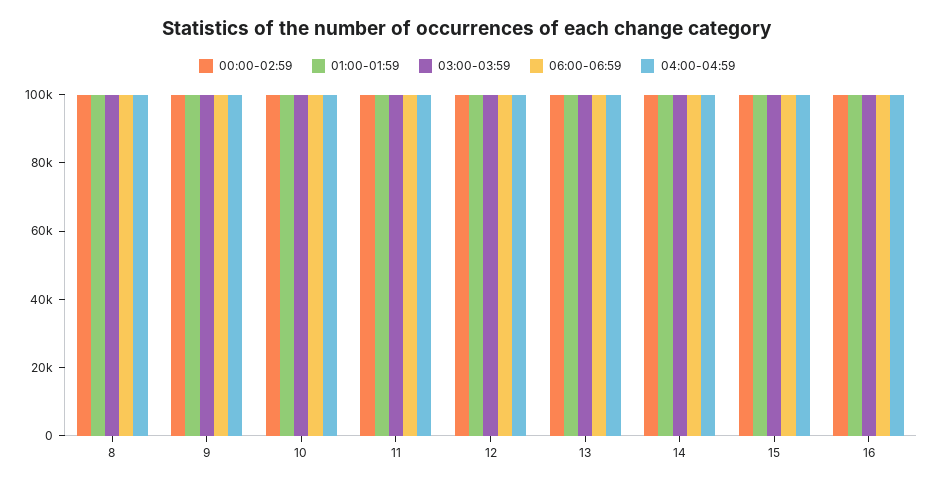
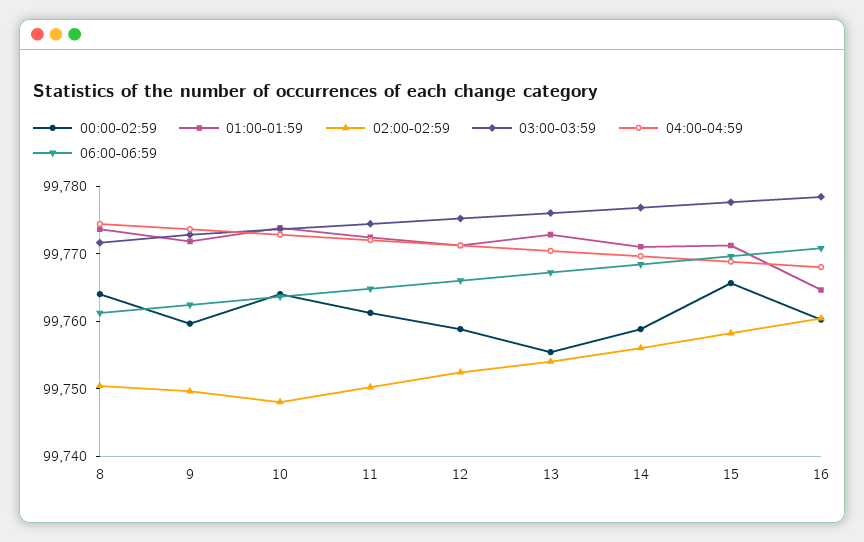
  {
    "00:00-02:59": {
      "8": 99764,
      "9": 99760,
      "10": 99764,
      "11": 99762,
      "12": 99758,
      "13": 99756,
      "14": 99758,
      "15": 99766,
      "16": 99760
    },
    "01:00-01:59": {
      "8": 99774,
      "9": 99772,
      "10": 99774,
      "11": 99772,
      "12": 99772,
      "13": 99772,
      "14": 99772,
      "15": 99772,
      "16": 99764
    },
    "03:00-03:59": {
      "8": 99772,
      "9": 99772,
      "10": 99774,
      "11": 99774,
      "12": 99776,
      "13": 99776,
      "14": 99776,
      "15": 99778,
      "16": 99778
    },
    "06:00-06:59": {
      "8": 99762,
      "9": 99762,
      "10": 99764,
      "11": 99764,
      "12": 99766,
      "13": 99768,
      "14": 99768,
      "15": 99770,
      "16": 99770
    },
    "04:00-04:59": {
      "8": 99774,
      "9": 99774,
      "10": 99772,
      "11": 99772,
      "12": 99772,
      "13": 99770,
      "14": 99770,
      "15": 99768,
      "16": 99768
-   }
+   },
+   "02:00-02:59": {
+     "8": 99750,
+     "9": 99750,
+     "10": 99748,
+     "11": 99750,
+     "12": 99752,
+     "13": 99754,
+     "14": 99756,
+     "15": 99758,
+     "16": 99760
+   }
  }

